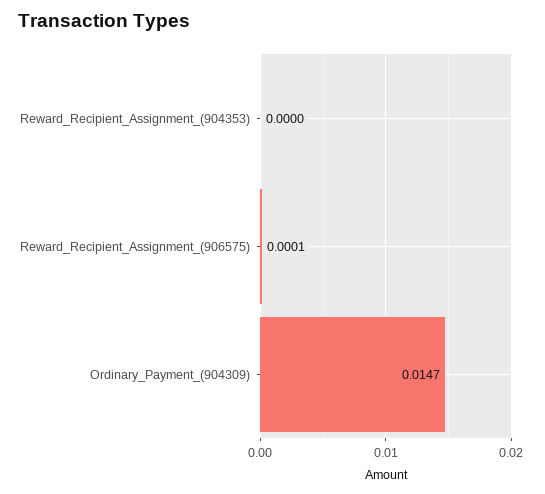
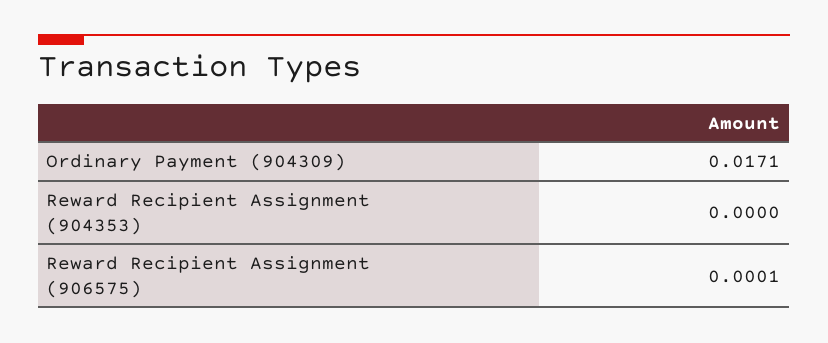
  {
    "Reward_Recipient_Assignment_(904353)": 0,
    "Reward_Recipient_Assignment_(906575)": 0.0001,
-   "Ordinary_Payment_(904309)": 0.0147
+   "Ordinary_Payment_(904309)": 0.0171
  }

